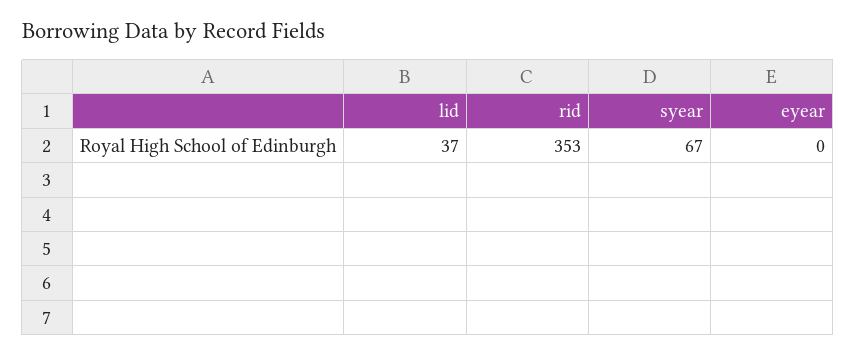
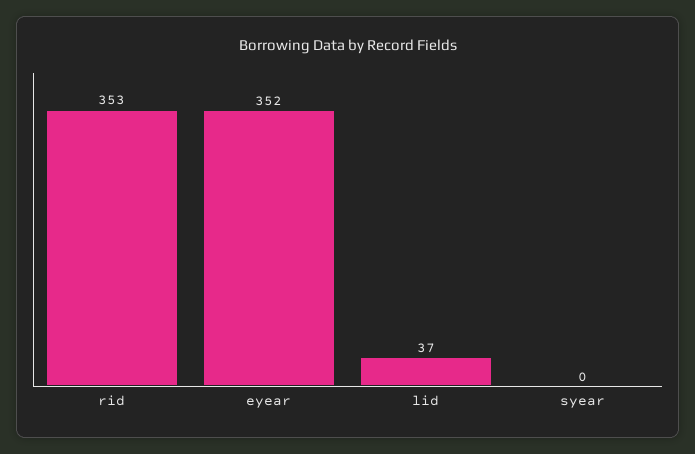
  {
    "lid": 37,
    "rid": 353,
-   "syear": 67,
+   "syear": 0,
-   "eyear": 0
+   "eyear": 352
  }

